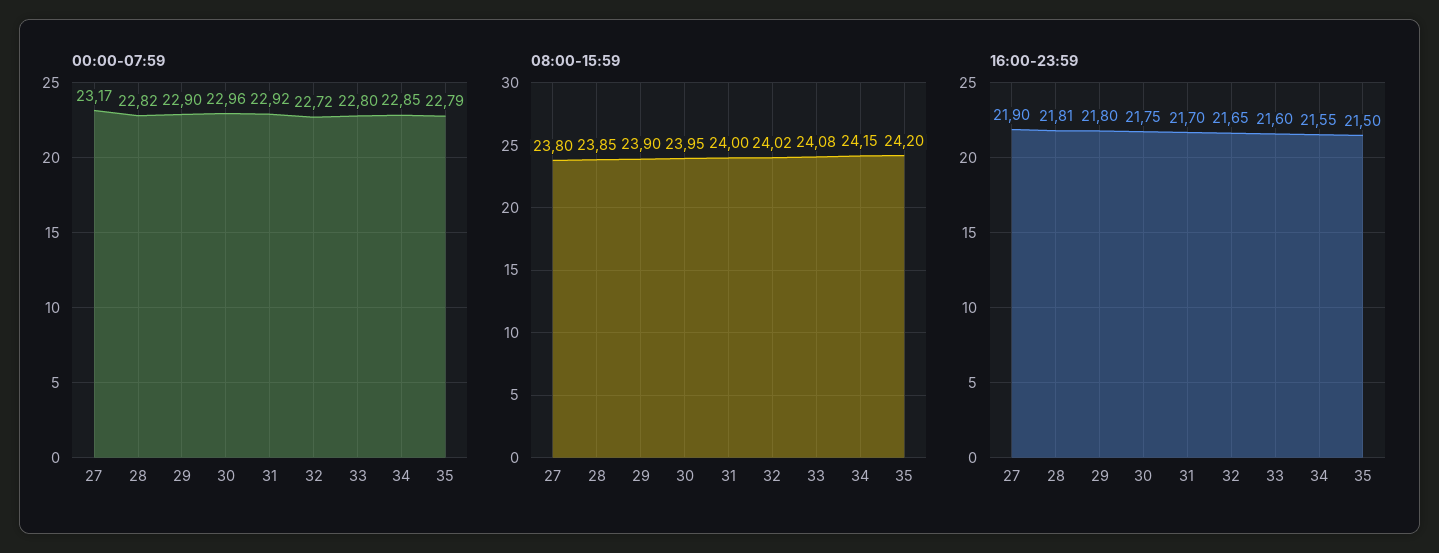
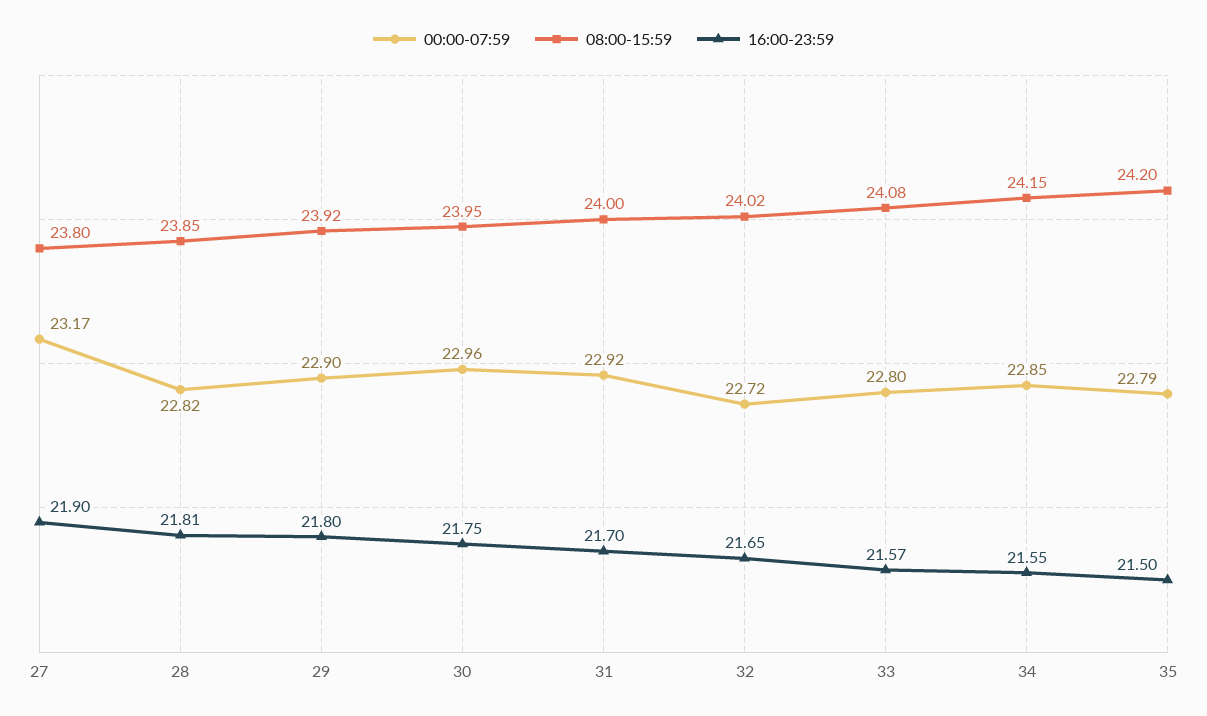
  {
    "00:00-07:59": {
      "27": 23.17,
      "28": 22.82,
      "29": 22.9,
      "30": 22.96,
      "31": 22.92,
      "32": 22.72,
      "33": 22.8,
      "34": 22.85,
      "35": 22.79
    },
    "08:00-15:59": {
      "27": 23.8,
      "28": 23.85,
-     "29": 23.9,
+     "29": 23.92,
      "30": 23.95,
      "31": 24,
      "32": 24.02,
      "33": 24.08,
      "34": 24.15,
      "35": 24.2
    },
    "16:00-23:59": {
      "27": 21.9,
      "28": 21.81,
      "29": 21.8,
      "30": 21.75,
      "31": 21.7,
      "32": 21.65,
-     "33": 21.6,
+     "33": 21.57,
      "34": 21.55,
      "35": 21.5
    }
  }

